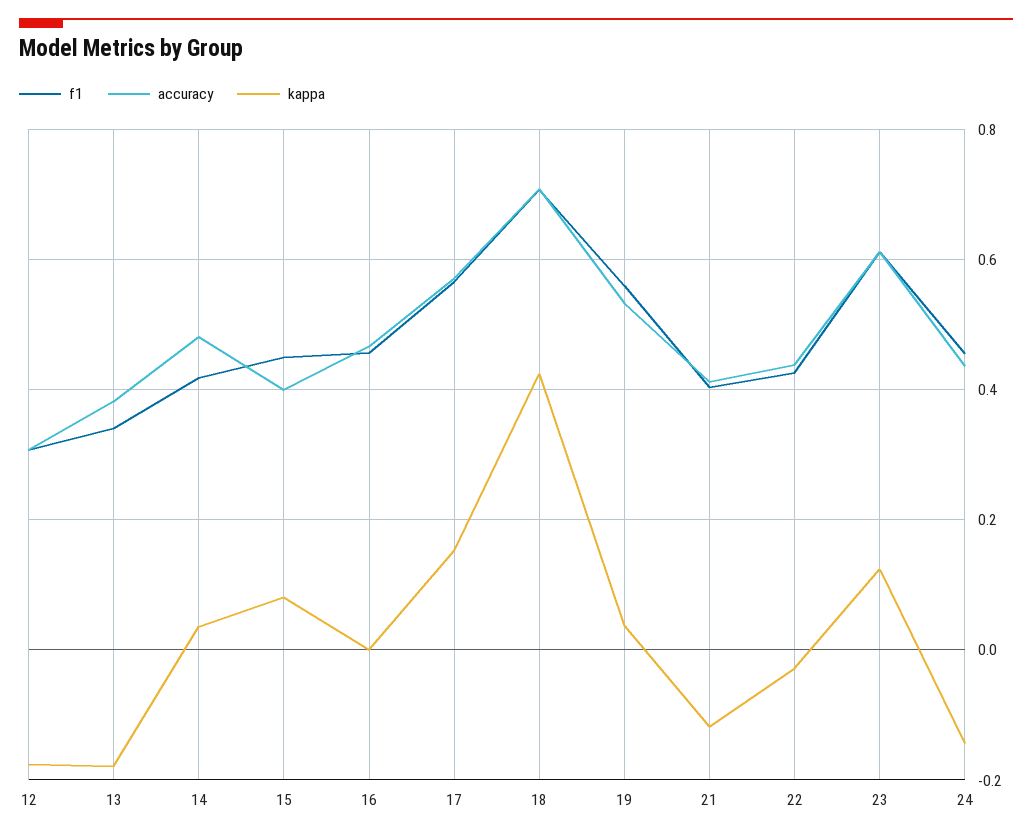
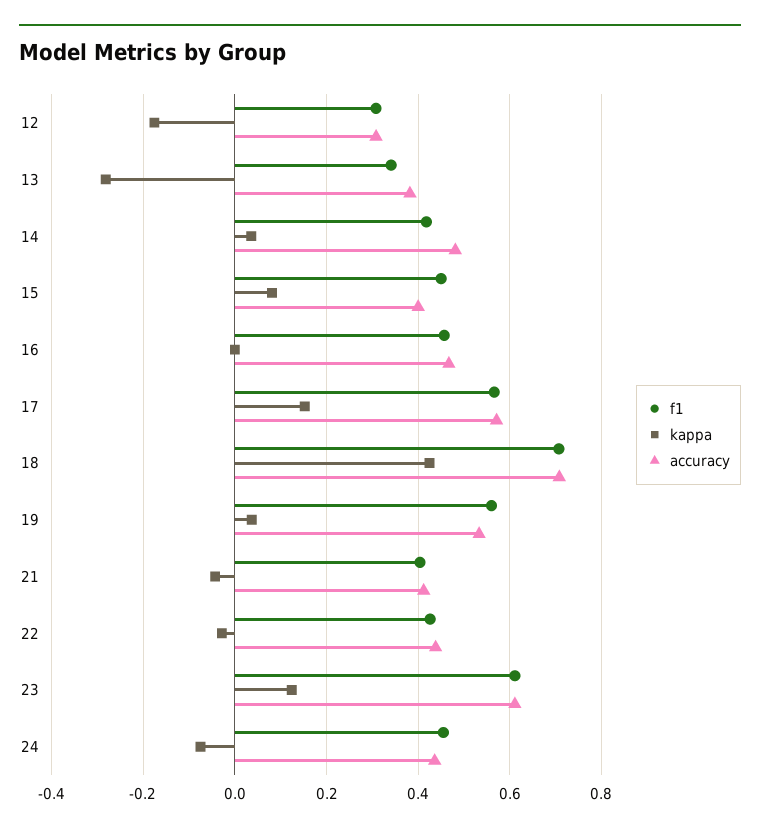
  {
    "f1": {
      "12": 0.3,
      "13": 0.34,
      "14": 0.42,
      "15": 0.46,
      "16": 0.46,
      "17": 0.56,
      "18": 0.7,
      "19": 0.56,
      "21": 0.4,
      "22": 0.42,
      "23": 0.62,
      "24": 0.46
    },
    "accuracy": {
      "12": 0.3,
      "13": 0.38,
      "14": 0.48,
      "15": 0.4,
      "16": 0.46,
      "17": 0.58,
      "18": 0.7,
      "19": 0.54,
      "21": 0.42,
      "22": 0.44,
      "23": 0.62,
      "24": 0.44
    },
    "kappa": {
      "12": -0.18,
-     "13": -0.18,
+     "13": -0.28,
      "14": 0.04,
      "15": 0.08,
      "16": 0,
      "17": 0.16,
      "18": 0.42,
      "19": 0.04,
-     "21": -0.12,
+     "21": -0.04,
      "22": -0.02,
      "23": 0.12,
-     "24": -0.14
+     "24": -0.08
    }
  }

